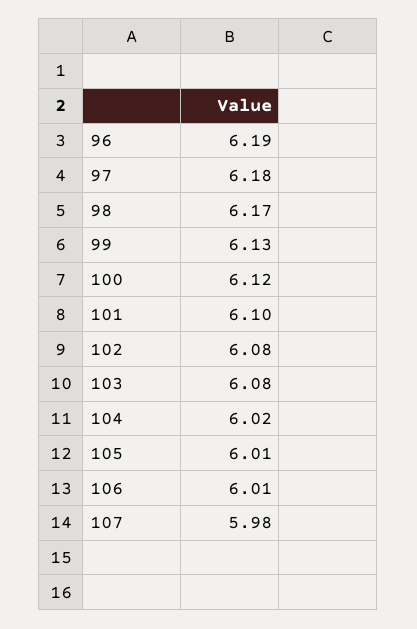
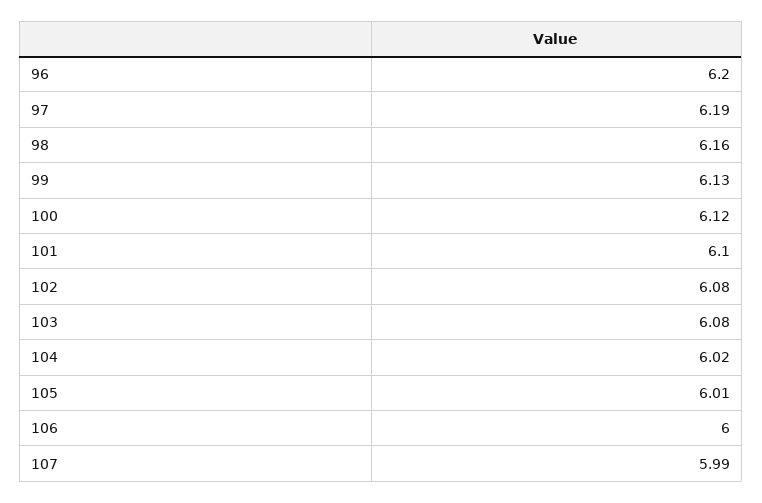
  {
-   "96": 6.19,
+   "96": 6.2,
-   "97": 6.18,
+   "97": 6.19,
-   "98": 6.17,
+   "98": 6.16,
    "99": 6.13,
    "100": 6.12,
    "101": 6.1,
    "102": 6.08,
    "103": 6.08,
    "104": 6.02,
    "105": 6.01,
-   "106": 6.01,
+   "106": 6,
-   "107": 5.98
+   "107": 5.99
  }

